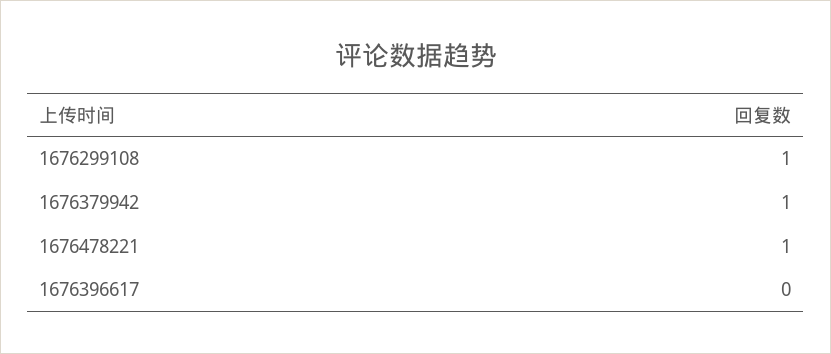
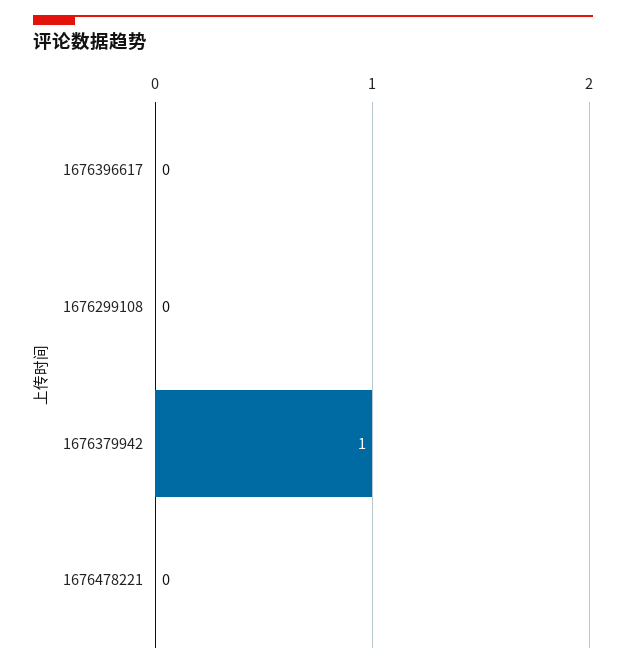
  {
-   "1676299108": 1,
+   "1676299108": 0,
    "1676379942": 1,
-   "1676478221": 1,
+   "1676478221": 0,
    "1676396617": 0
  }

